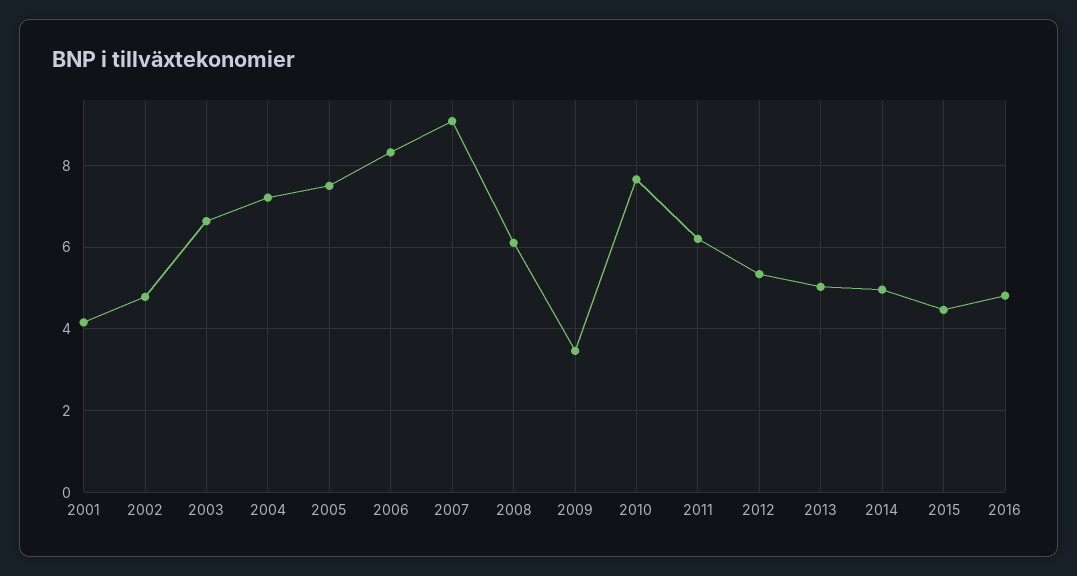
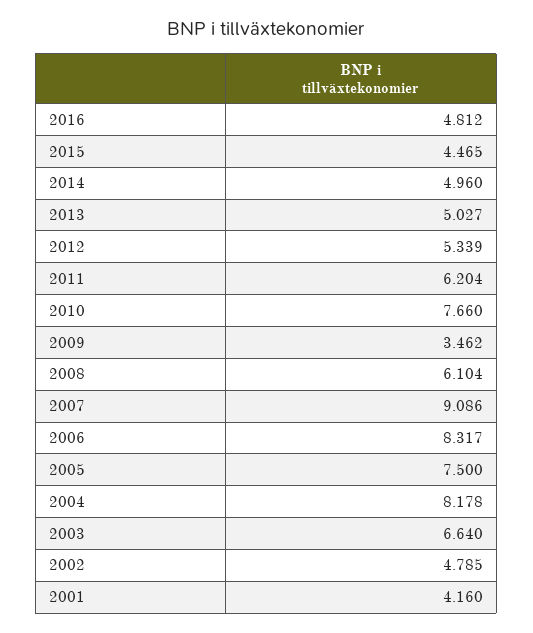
  {
    "2001": 4.16,
    "2002": 4.785,
    "2003": 6.64,
-   "2004": 7.2,
+   "2004": 8.178,
    "2005": 7.5,
    "2006": 8.317,
    "2007": 9.086,
    "2008": 6.104,
    "2009": 3.462,
    "2010": 7.66,
    "2011": 6.204,
    "2012": 5.339,
    "2013": 5.027,
    "2014": 4.96,
    "2015": 4.465,
    "2016": 4.812
  }

